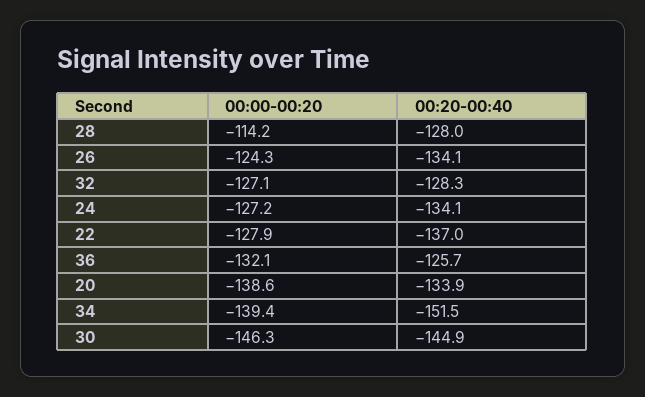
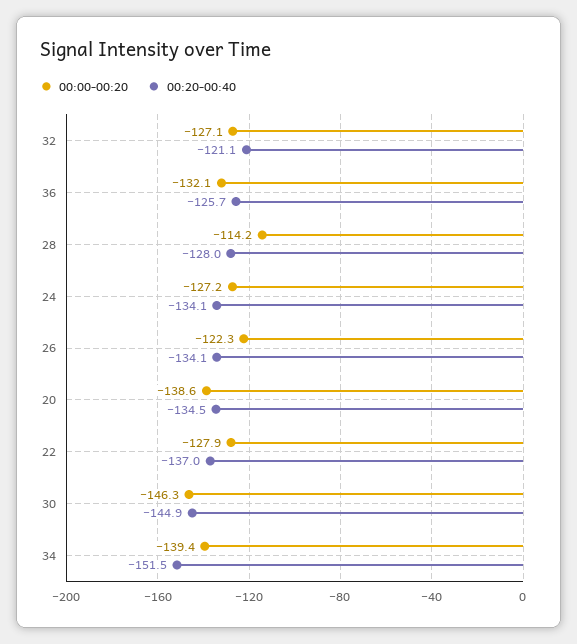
  {
    "00:00-00:20": {
      "28": -114.2,
-     "26": -124.3,
+     "26": -122.3,
      "32": -127.1,
      "24": -127.2,
      "22": -127.9,
      "36": -132.1,
      "20": -138.6,
      "34": -139.4,
      "30": -146.3
    },
    "00:20-00:40": {
      "28": -128,
      "26": -134.1,
-     "32": -128.3,
+     "32": -121.1,
      "24": -134.1,
      "22": -137,
      "36": -125.7,
-     "20": -133.9,
+     "20": -134.5,
      "34": -151.5,
      "30": -144.9
    }
  }

